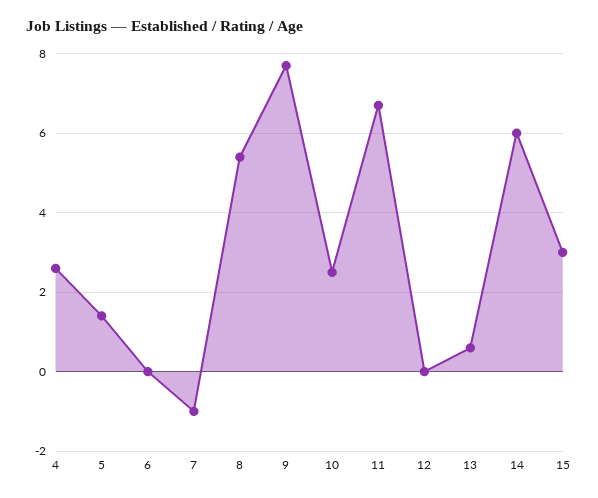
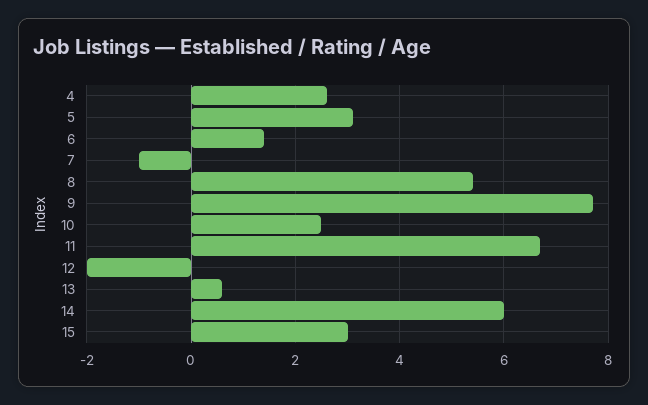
  {
    "4": 2.5,
-   "5": 1.5,
+   "5": 3,
-   "6": 0,
+   "6": 1.5,
    "7": -1,
    "8": 5.5,
    "9": 7.5,
    "10": 2.5,
    "11": 6.5,
-   "12": 0,
+   "12": -2,
    "13": 0.5,
    "14": 6,
    "15": 3
  }

